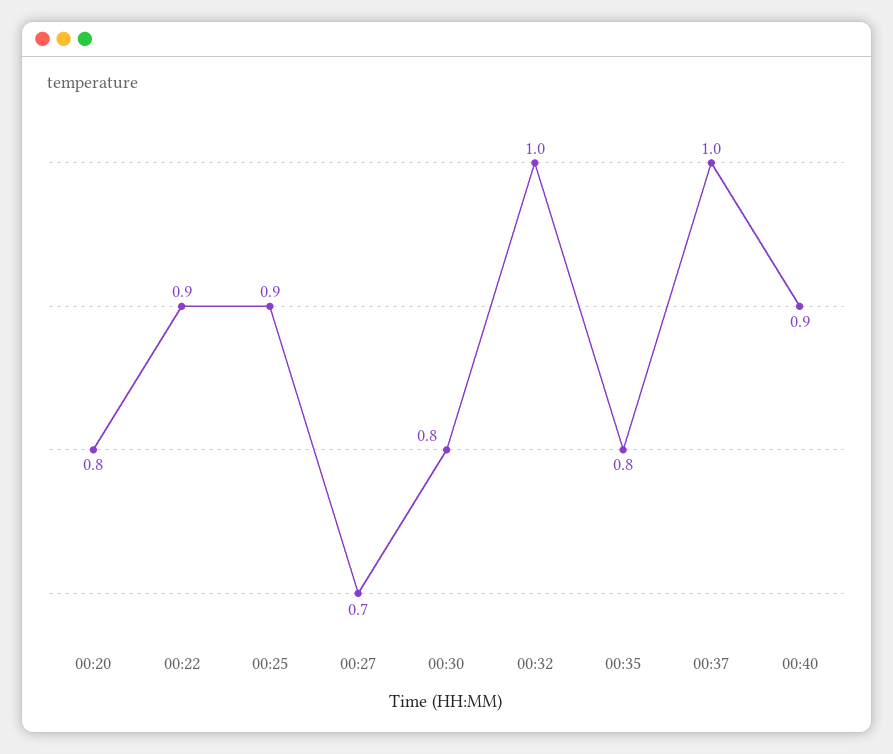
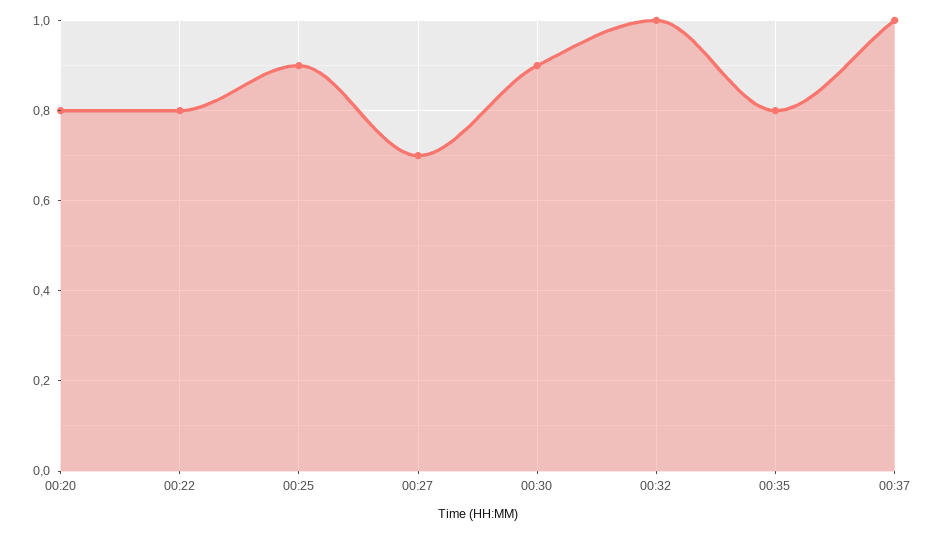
  {
    "00:20": 0.8,
-   "00:22": 0.9,
+   "00:22": 0.8,
    "00:25": 0.9,
    "00:27": 0.7,
-   "00:30": 0.8,
+   "00:30": 0.9,
    "00:32": 1,
    "00:35": 0.8,
-   "00:37": 1,
+   "00:37": 1
-   "00:40": 0.9
  }

